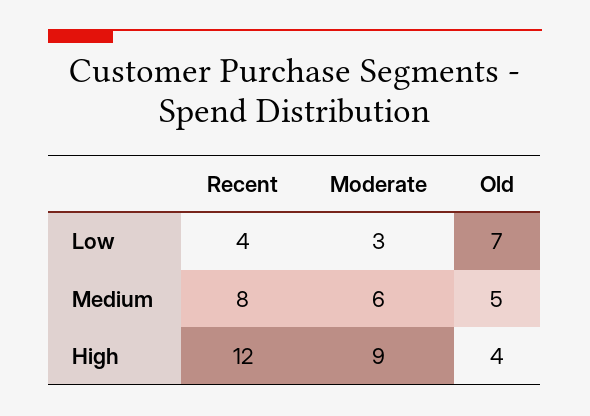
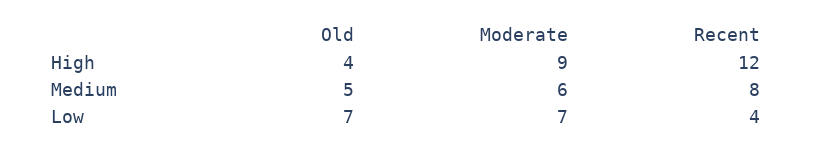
  {
    "Recent": {
      "Low": 4,
      "Medium": 8,
      "High": 12
    },
    "Moderate": {
-     "Low": 3,
+     "Low": 7,
      "Medium": 6,
      "High": 9
    },
    "Old": {
      "Low": 7,
      "Medium": 5,
      "High": 4
    }
  }

